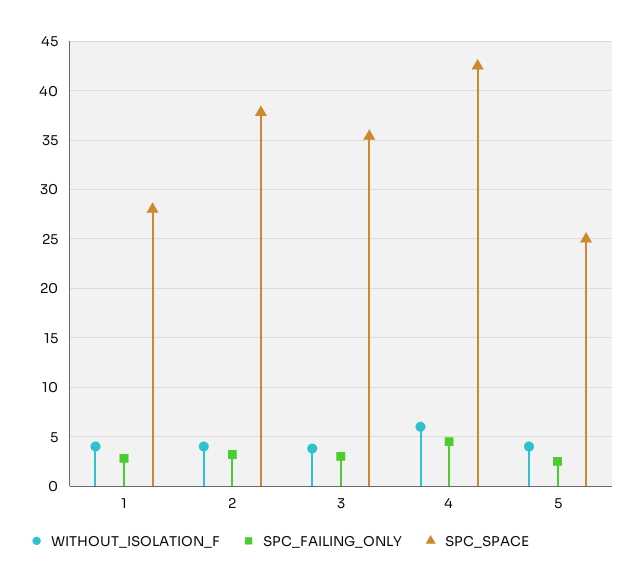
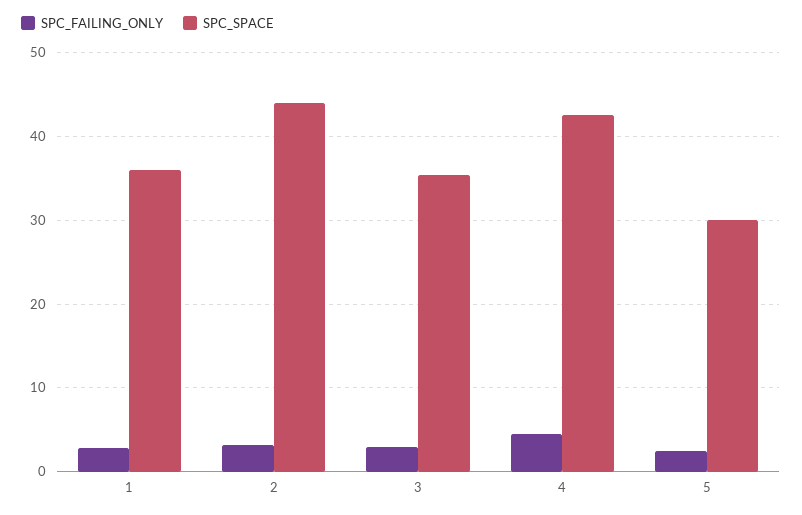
  {
-   "WITHOUT_ISOLATION_F": {
-     "1": 4,
-     "2": 4,
-     "3": 4,
-     "4": 6,
-     "5": 4
-   },
    "SPC_FAILING_ONLY": {
      "1": 3,
      "2": 3,
      "3": 3,
      "4": 5,
      "5": 3
    },
    "SPC_SPACE": {
-     "1": 28,
+     "1": 36,
-     "2": 38,
+     "2": 44,
      "3": 35,
      "4": 43,
-     "5": 25
+     "5": 30
    }
  }

